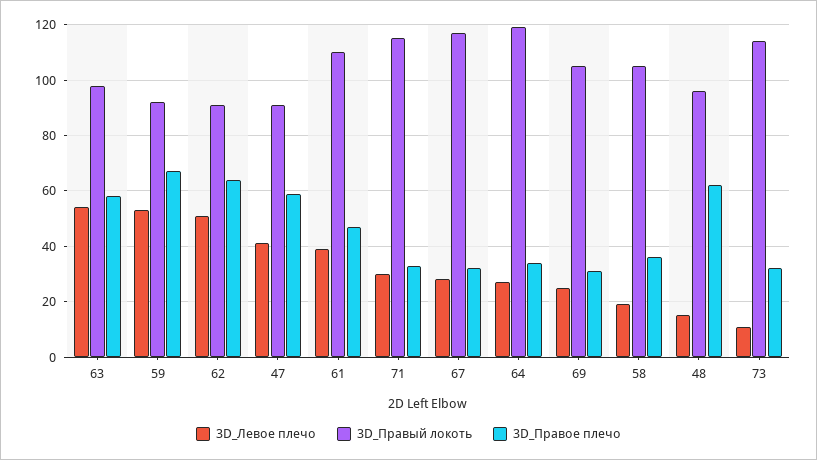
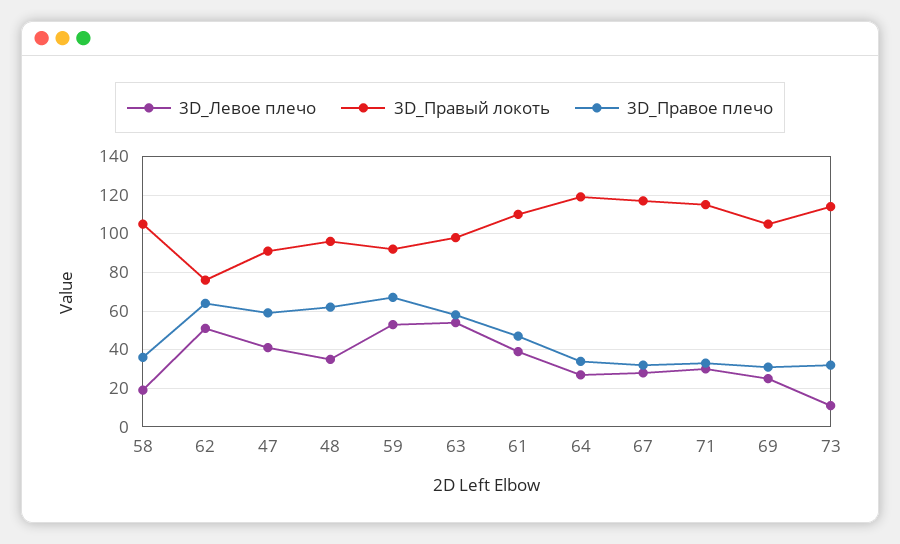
  {
    "3D_Левое плечо": {
      "63": 55,
      "59": 55,
      "62": 50,
      "47": 40,
      "61": 40,
      "71": 30,
      "67": 30,
      "64": 25,
      "69": 25,
      "58": 20,
-     "48": 15,
+     "48": 35,
      "73": 10
    },
    "3D_Правый локоть": {
      "63": 100,
      "59": 90,
-     "62": 90,
+     "62": 75,
      "47": 90,
      "61": 110,
      "71": 115,
      "67": 115,
      "64": 120,
      "69": 105,
      "58": 105,
      "48": 95,
      "73": 115
    },
    "3D_Правое плечо": {
      "63": 60,
      "59": 65,
      "62": 65,
      "47": 60,
      "61": 45,
      "71": 35,
      "67": 30,
      "64": 35,
      "69": 30,
      "58": 35,
      "48": 60,
      "73": 30
    }
  }

